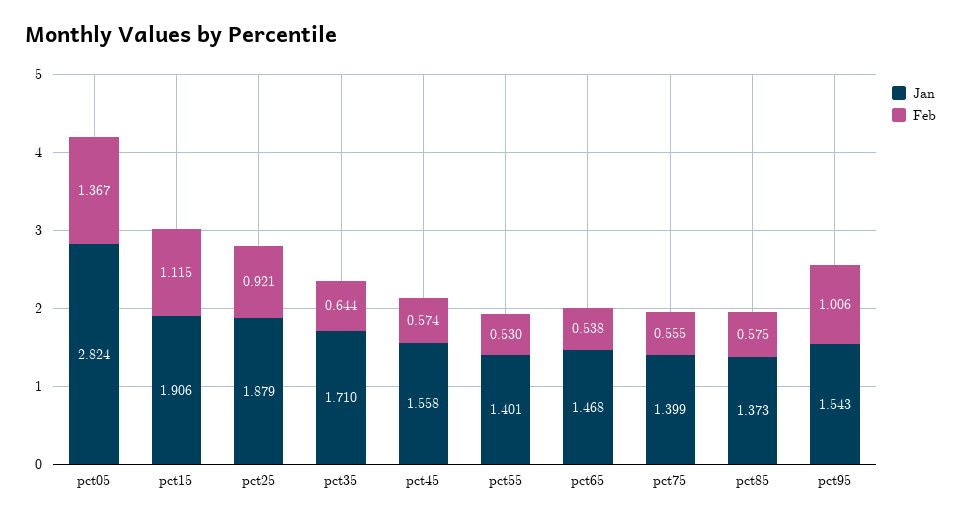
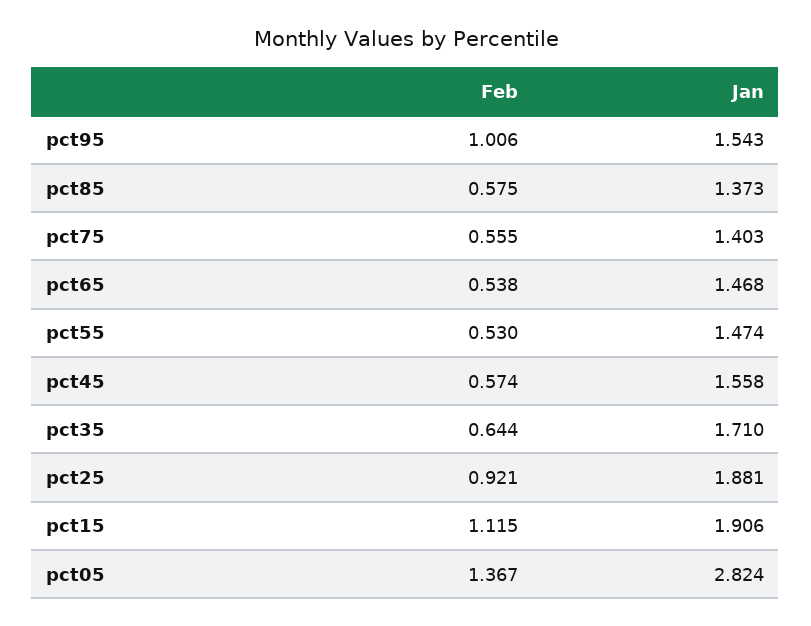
  {
    "Jan": {
      "pct05": 2.824,
      "pct15": 1.906,
-     "pct25": 1.879,
+     "pct25": 1.881,
      "pct35": 1.71,
      "pct45": 1.558,
-     "pct55": 1.401,
+     "pct55": 1.474,
      "pct65": 1.468,
-     "pct75": 1.399,
+     "pct75": 1.403,
      "pct85": 1.373,
      "pct95": 1.543
    },
    "Feb": {
      "pct05": 1.367,
      "pct15": 1.115,
      "pct25": 0.921,
      "pct35": 0.644,
      "pct45": 0.574,
      "pct55": 0.53,
      "pct65": 0.538,
      "pct75": 0.555,
      "pct85": 0.575,
      "pct95": 1.006
    }
  }

